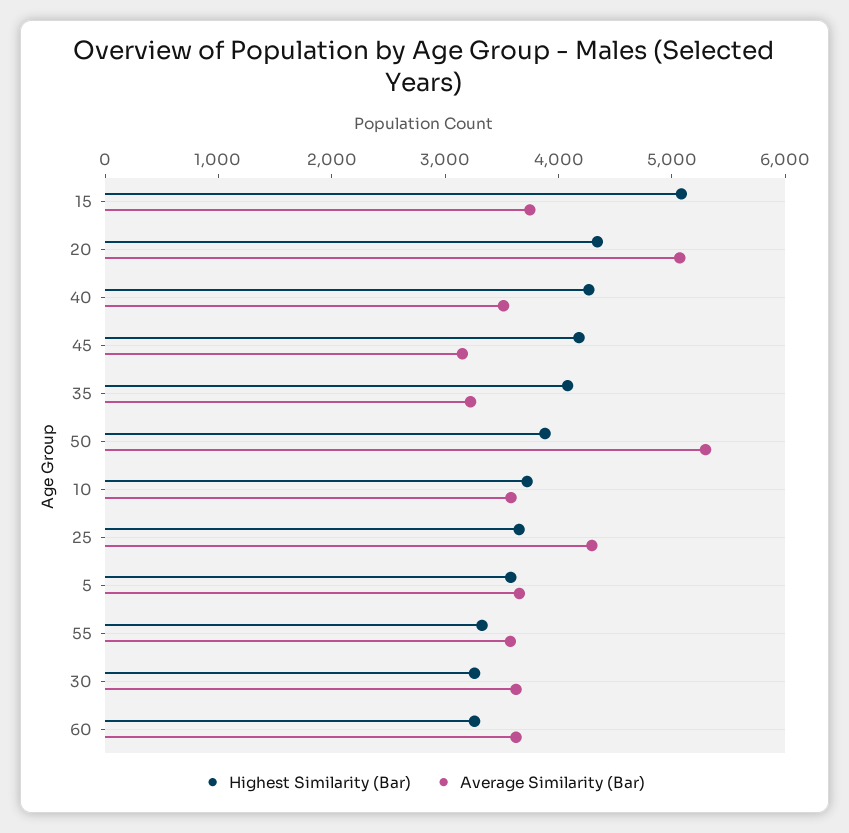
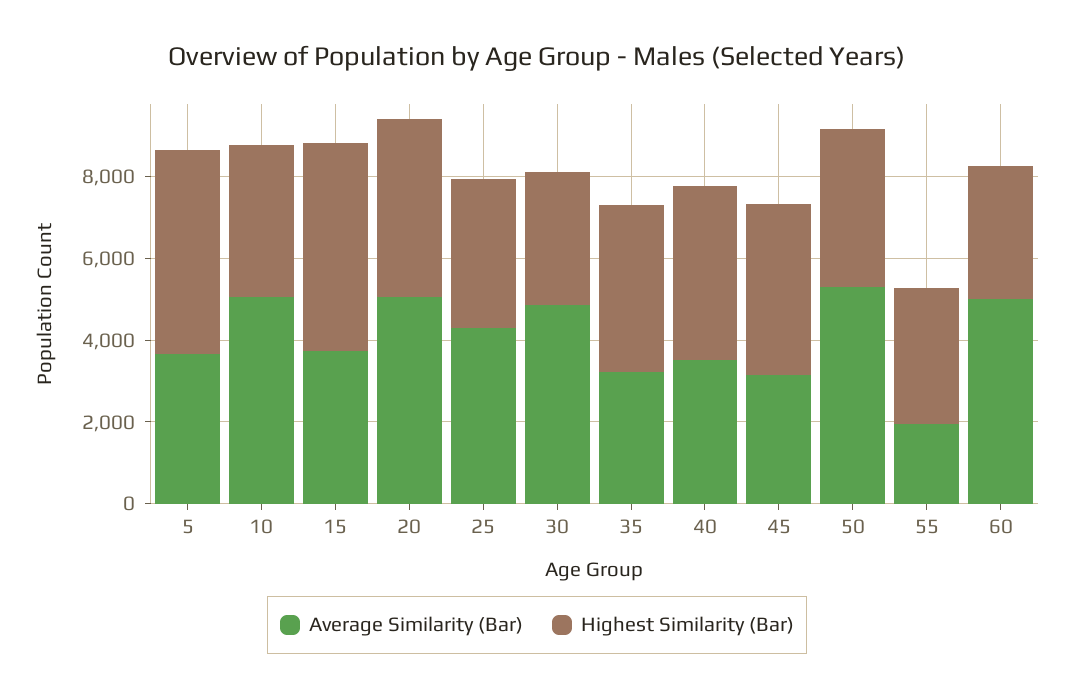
  {
    "Highest Similarity (Bar)": {
      "15": 5000,
      "20": 4400,
      "40": 4200,
      "45": 4200,
      "35": 4000,
      "50": 3800,
      "10": 3800,
      "25": 3600,
-     "5": 3600,
+     "5": 5000,
      "55": 3400,
      "30": 3200,
      "60": 3200
    },
    "Average Similarity (Bar)": {
      "15": 3800,
      "20": 5000,
      "40": 3600,
      "45": 3200,
      "35": 3200,
      "50": 5200,
-     "10": 3600,
+     "10": 5000,
      "25": 4200,
      "5": 3600,
-     "55": 3600,
+     "55": 2000,
-     "30": 3600,
+     "30": 5000,
-     "60": 3600
+     "60": 5000
    }
  }

